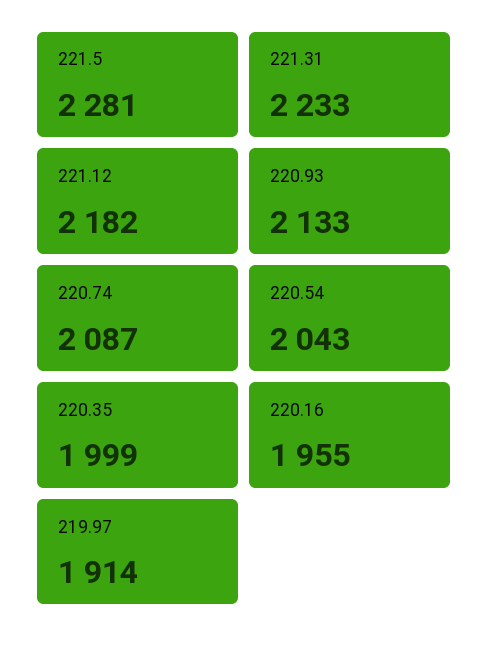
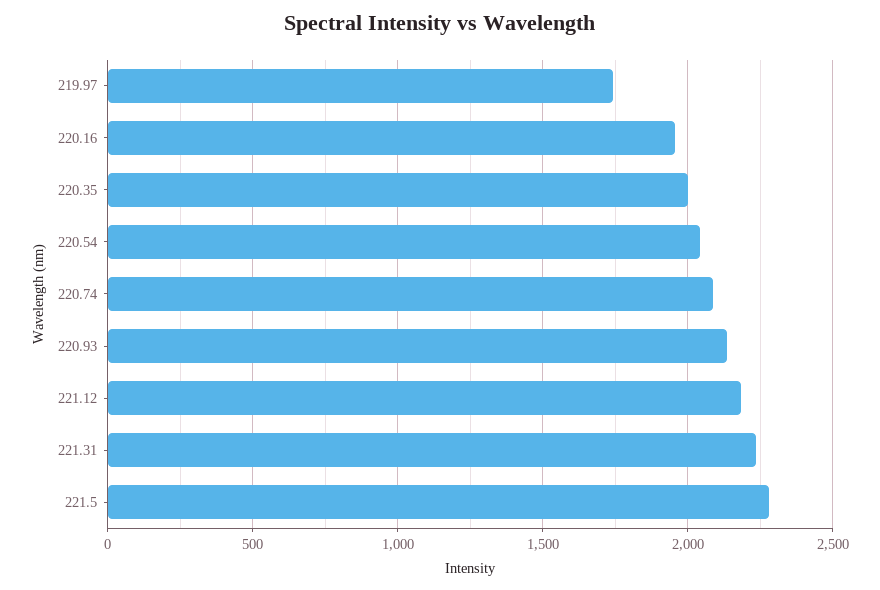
  {
    "221.5": 2281,
    "221.31": 2233,
    "221.12": 2182,
    "220.93": 2133,
    "220.74": 2087,
    "220.54": 2043,
    "220.35": 1999,
    "220.16": 1955,
-   "219.97": 1914
+   "219.97": 1750
  }

